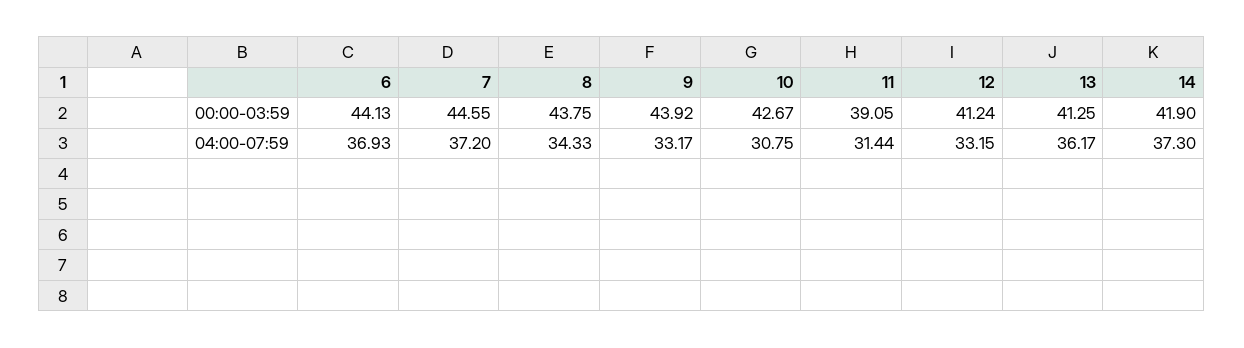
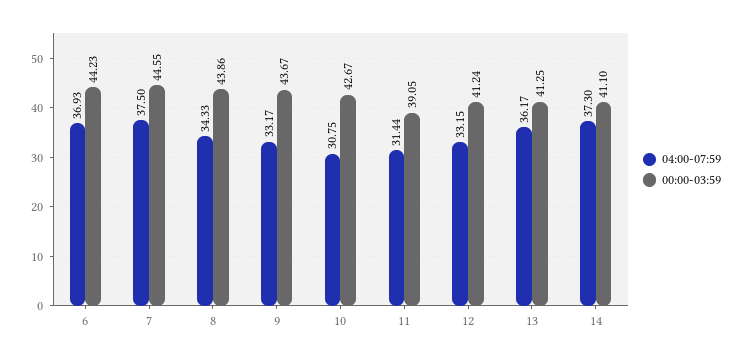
  {
    "00:00-03:59": {
-     "6": 44.13,
+     "6": 44.23,
      "7": 44.55,
-     "8": 43.75,
+     "8": 43.86,
-     "9": 43.92,
+     "9": 43.67,
      "10": 42.67,
      "11": 39.05,
      "12": 41.24,
      "13": 41.25,
-     "14": 41.9
+     "14": 41.1
    },
    "04:00-07:59": {
      "6": 36.93,
-     "7": 37.2,
+     "7": 37.5,
      "8": 34.33,
      "9": 33.17,
      "10": 30.75,
      "11": 31.44,
      "12": 33.15,
      "13": 36.17,
      "14": 37.3
    }
  }

